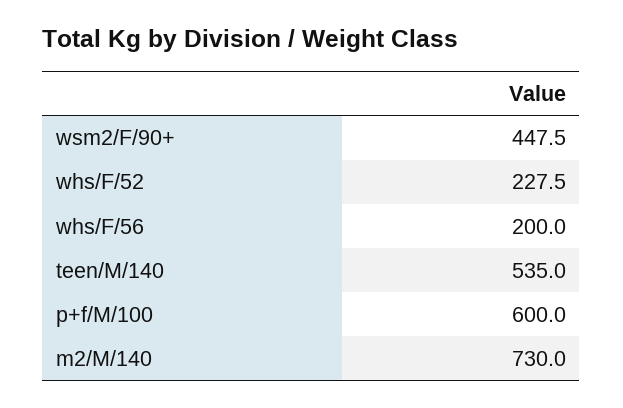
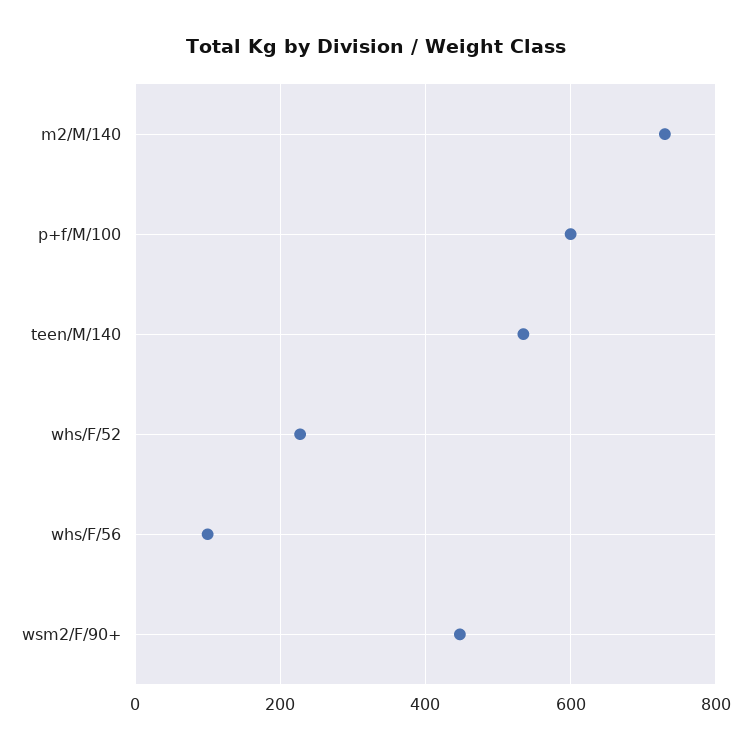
  {
    "wsm2/F/90+": 447.5,
    "whs/F/52": 227.5,
-   "whs/F/56": 200,
+   "whs/F/56": 100,
    "teen/M/140": 535,
    "p+f/M/100": 600,
    "m2/M/140": 730
  }

